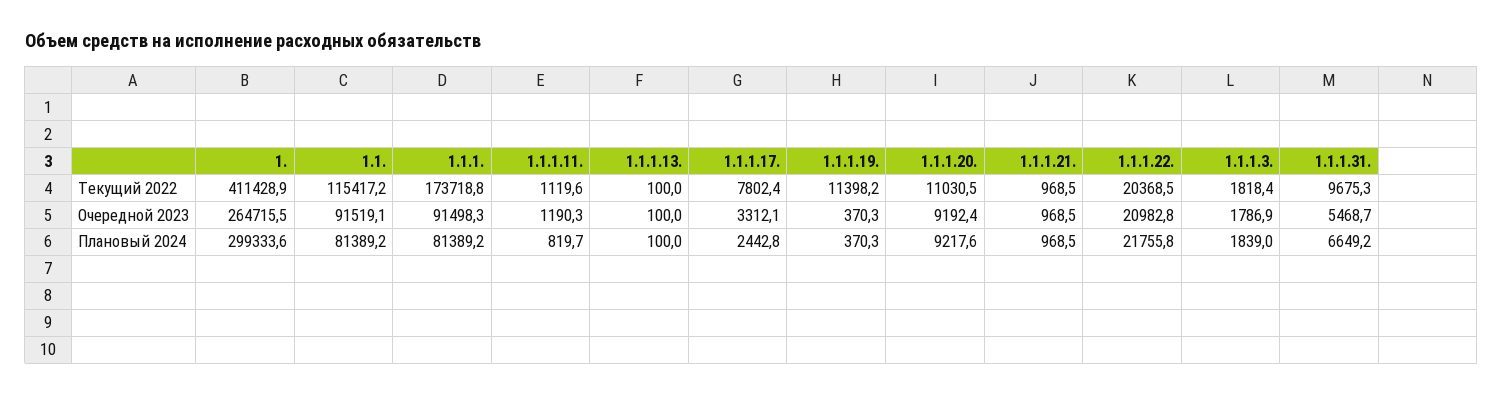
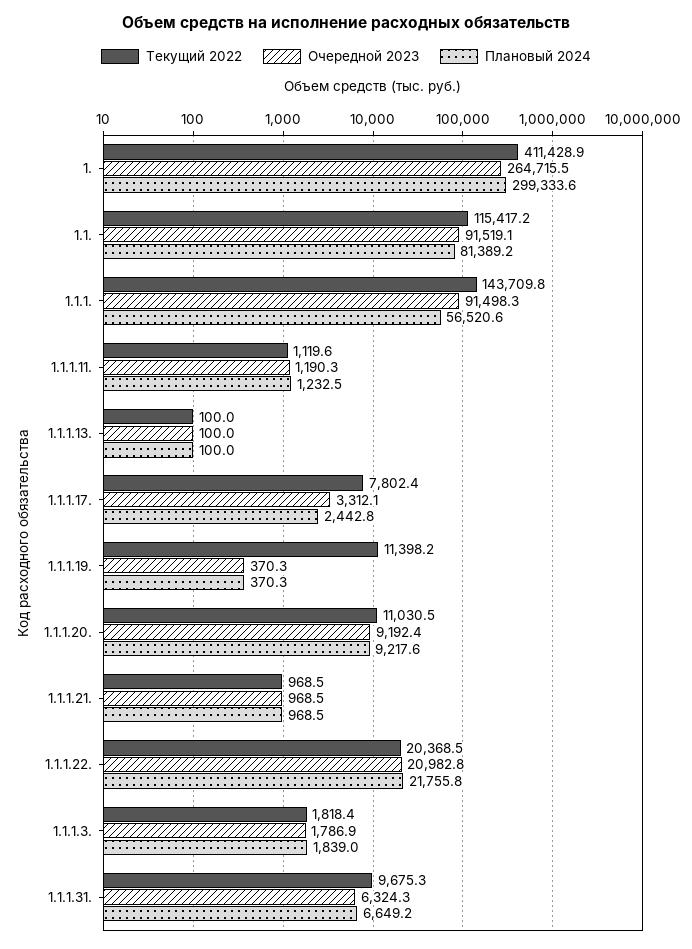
  {
    "Текущий 2022": {
      "1.": 411428.9,
      "1.1.": 115417.2,
-     "1.1.1.": 173718.8,
+     "1.1.1.": 143709.8,
      "1.1.1.11.": 1119.6,
      "1.1.1.13.": 100,
      "1.1.1.17.": 7802.4,
      "1.1.1.19.": 11398.2,
      "1.1.1.20.": 11030.5,
      "1.1.1.21.": 968.5,
      "1.1.1.22.": 20368.5,
      "1.1.1.3.": 1818.4,
      "1.1.1.31.": 9675.3
    },
    "Очередной 2023": {
      "1.": 264715.5,
      "1.1.": 91519.1,
      "1.1.1.": 91498.3,
      "1.1.1.11.": 1190.3,
      "1.1.1.13.": 100,
      "1.1.1.17.": 3312.1,
      "1.1.1.19.": 370.3,
      "1.1.1.20.": 9192.4,
      "1.1.1.21.": 968.5,
      "1.1.1.22.": 20982.8,
      "1.1.1.3.": 1786.9,
-     "1.1.1.31.": 5468.7
+     "1.1.1.31.": 6324.3
    },
    "Плановый 2024": {
      "1.": 299333.6,
      "1.1.": 81389.2,
-     "1.1.1.": 81389.2,
+     "1.1.1.": 56520.6,
-     "1.1.1.11.": 819.7,
+     "1.1.1.11.": 1232.5,
      "1.1.1.13.": 100,
      "1.1.1.17.": 2442.8,
      "1.1.1.19.": 370.3,
      "1.1.1.20.": 9217.6,
      "1.1.1.21.": 968.5,
      "1.1.1.22.": 21755.8,
      "1.1.1.3.": 1839,
      "1.1.1.31.": 6649.2
    }
  }

